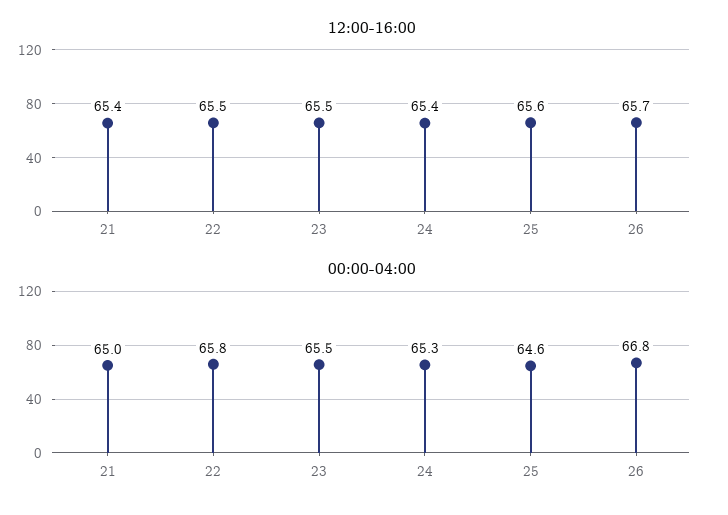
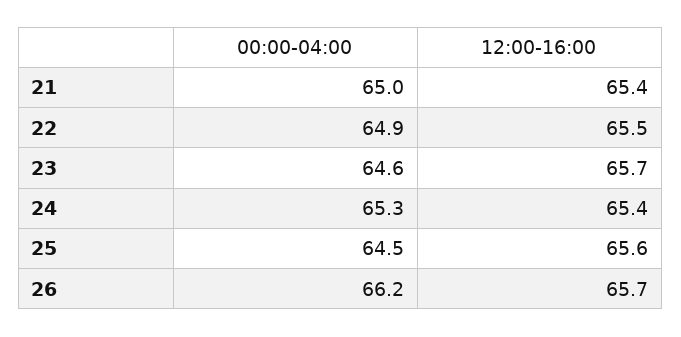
  {
    "12:00-16:00": {
      "21": 65.4,
      "22": 65.5,
-     "23": 65.5,
+     "23": 65.7,
      "24": 65.4,
      "25": 65.6,
      "26": 65.7
    },
    "00:00-04:00": {
      "21": 65,
-     "22": 65.8,
+     "22": 64.9,
-     "23": 65.5,
+     "23": 64.6,
      "24": 65.3,
-     "25": 64.6,
+     "25": 64.5,
-     "26": 66.8
+     "26": 66.2
    }
  }

